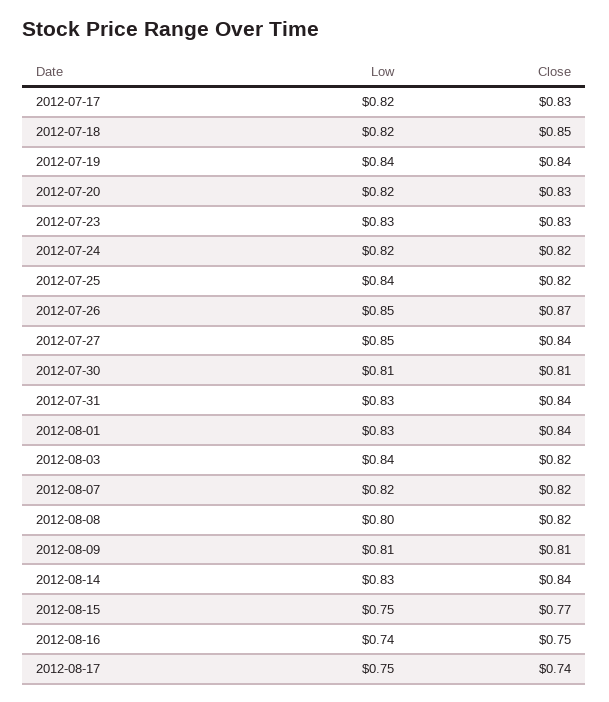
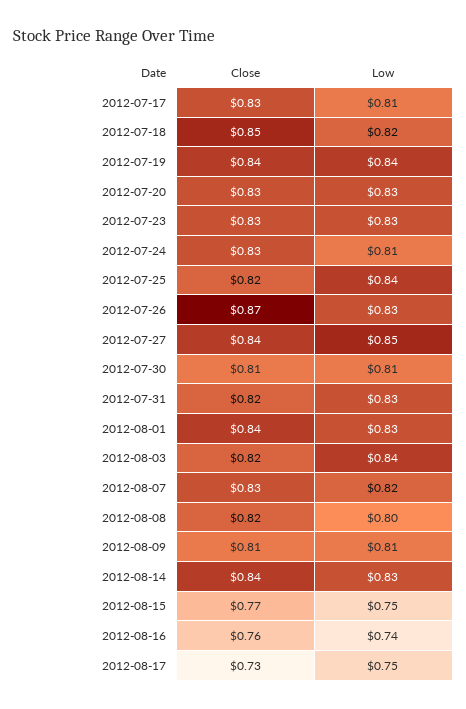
  {
    "Low": {
-     "2012-07-17": 0.82,
+     "2012-07-17": 0.81,
      "2012-07-18": 0.82,
      "2012-07-19": 0.84,
-     "2012-07-20": 0.82,
+     "2012-07-20": 0.83,
      "2012-07-23": 0.83,
-     "2012-07-24": 0.82,
+     "2012-07-24": 0.81,
      "2012-07-25": 0.84,
-     "2012-07-26": 0.85,
+     "2012-07-26": 0.83,
      "2012-07-27": 0.85,
      "2012-07-30": 0.81,
      "2012-07-31": 0.83,
      "2012-08-01": 0.83,
      "2012-08-03": 0.84,
      "2012-08-07": 0.82,
      "2012-08-08": 0.8,
      "2012-08-09": 0.81,
      "2012-08-14": 0.83,
      "2012-08-15": 0.75,
      "2012-08-16": 0.74,
      "2012-08-17": 0.75
    },
    "Close": {
      "2012-07-17": 0.83,
      "2012-07-18": 0.85,
      "2012-07-19": 0.84,
      "2012-07-20": 0.83,
      "2012-07-23": 0.83,
-     "2012-07-24": 0.82,
+     "2012-07-24": 0.83,
      "2012-07-25": 0.82,
      "2012-07-26": 0.87,
      "2012-07-27": 0.84,
      "2012-07-30": 0.81,
-     "2012-07-31": 0.84,
+     "2012-07-31": 0.82,
      "2012-08-01": 0.84,
      "2012-08-03": 0.82,
-     "2012-08-07": 0.82,
+     "2012-08-07": 0.83,
      "2012-08-08": 0.82,
      "2012-08-09": 0.81,
      "2012-08-14": 0.84,
      "2012-08-15": 0.77,
-     "2012-08-16": 0.75,
+     "2012-08-16": 0.76,
-     "2012-08-17": 0.74
+     "2012-08-17": 0.73
    }
  }

